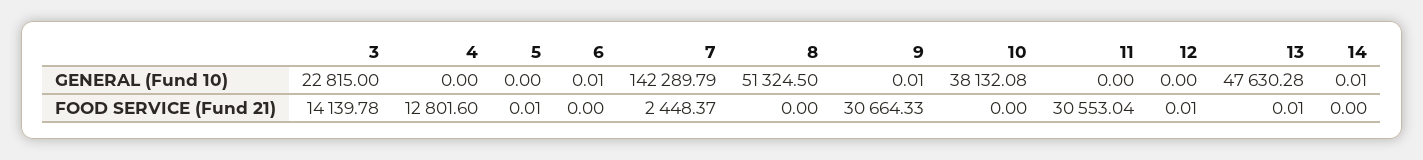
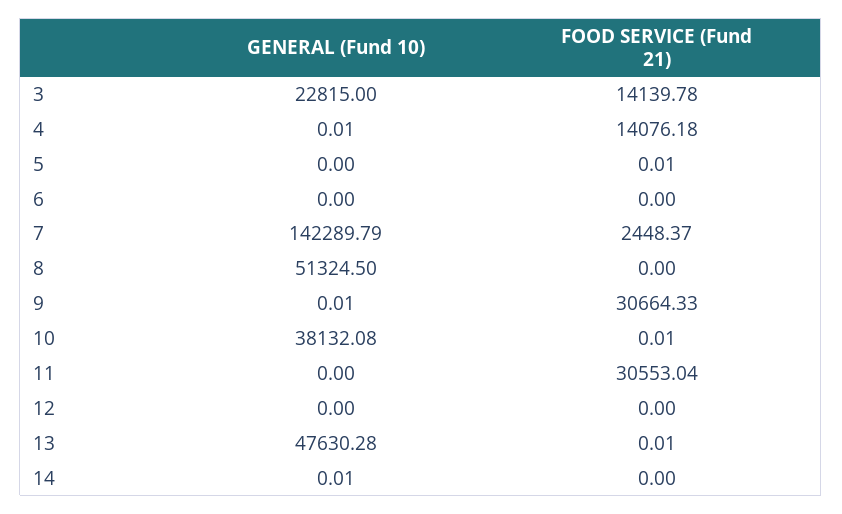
  {
    "3": {
      "GENERAL (Fund 10)": 22815,
      "FOOD SERVICE (Fund 21)": 14139.78
    },
    "4": {
-     "GENERAL (Fund 10)": 0,
+     "GENERAL (Fund 10)": 0.01,
-     "FOOD SERVICE (Fund 21)": 12801.6
+     "FOOD SERVICE (Fund 21)": 14076.18
    },
    "5": {
      "GENERAL (Fund 10)": 0,
      "FOOD SERVICE (Fund 21)": 0.01
    },
    "6": {
-     "GENERAL (Fund 10)": 0.01,
+     "GENERAL (Fund 10)": 0,
      "FOOD SERVICE (Fund 21)": 0
    },
    "7": {
      "GENERAL (Fund 10)": 142289.79,
      "FOOD SERVICE (Fund 21)": 2448.37
    },
    "8": {
      "GENERAL (Fund 10)": 51324.5,
      "FOOD SERVICE (Fund 21)": 0
    },
    "9": {
      "GENERAL (Fund 10)": 0.01,
      "FOOD SERVICE (Fund 21)": 30664.33
    },
    "10": {
      "GENERAL (Fund 10)": 38132.08,
-     "FOOD SERVICE (Fund 21)": 0
+     "FOOD SERVICE (Fund 21)": 0.01
    },
    "11": {
      "GENERAL (Fund 10)": 0,
      "FOOD SERVICE (Fund 21)": 30553.04
    },
    "12": {
      "GENERAL (Fund 10)": 0,
-     "FOOD SERVICE (Fund 21)": 0.01
+     "FOOD SERVICE (Fund 21)": 0
    },
    "13": {
      "GENERAL (Fund 10)": 47630.28,
      "FOOD SERVICE (Fund 21)": 0.01
    },
    "14": {
      "GENERAL (Fund 10)": 0.01,
      "FOOD SERVICE (Fund 21)": 0
    }
  }

